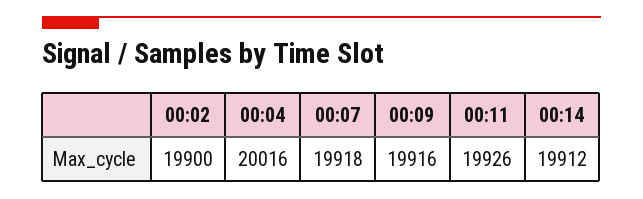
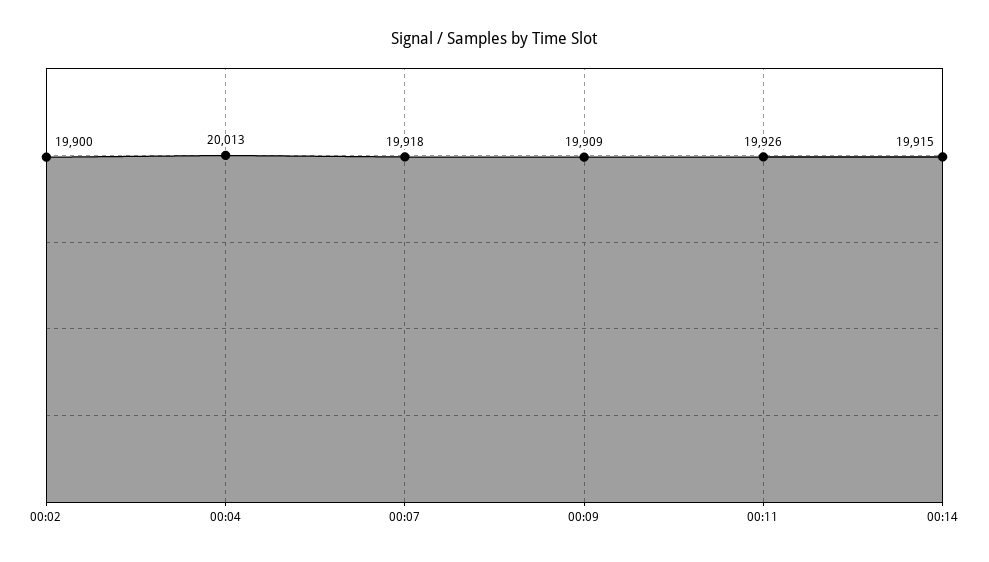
  {
    "00:02": 19900,
-   "00:04": 20016,
+   "00:04": 20013,
    "00:07": 19918,
-   "00:09": 19916,
+   "00:09": 19909,
    "00:11": 19926,
-   "00:14": 19912
+   "00:14": 19915
  }

